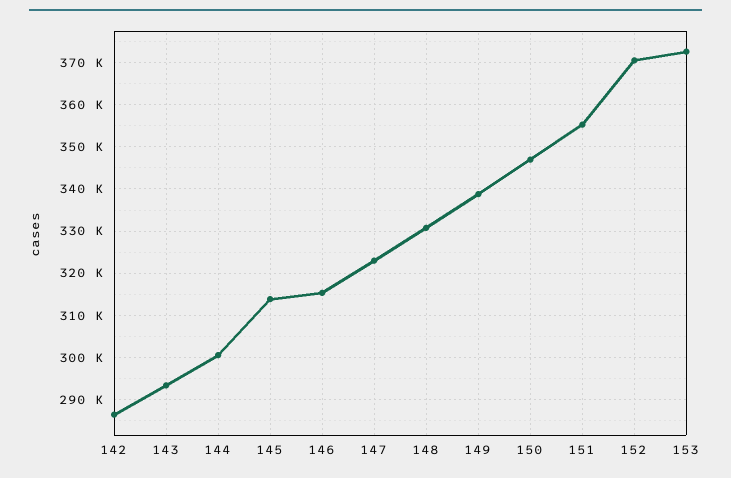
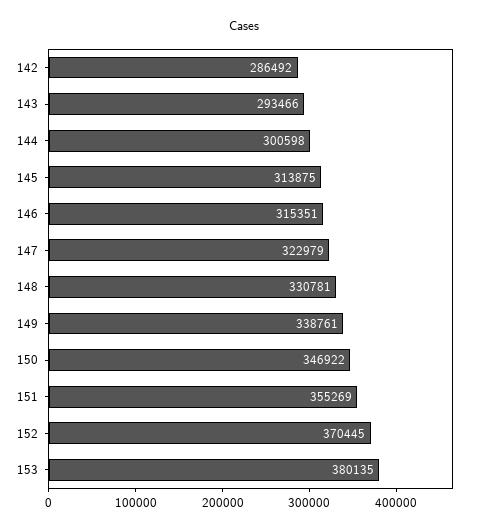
  {
    "142": 286492,
    "143": 293466,
    "144": 300598,
    "145": 313875,
    "146": 315351,
    "147": 322979,
    "148": 330781,
    "149": 338761,
    "150": 346922,
    "151": 355269,
    "152": 370445,
-   "153": 372000
+   "153": 380135
  }

